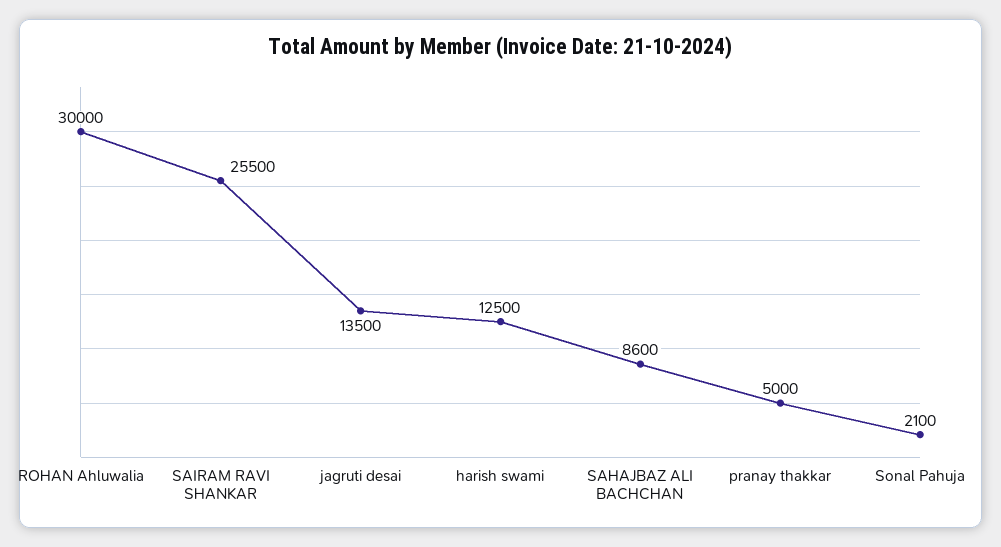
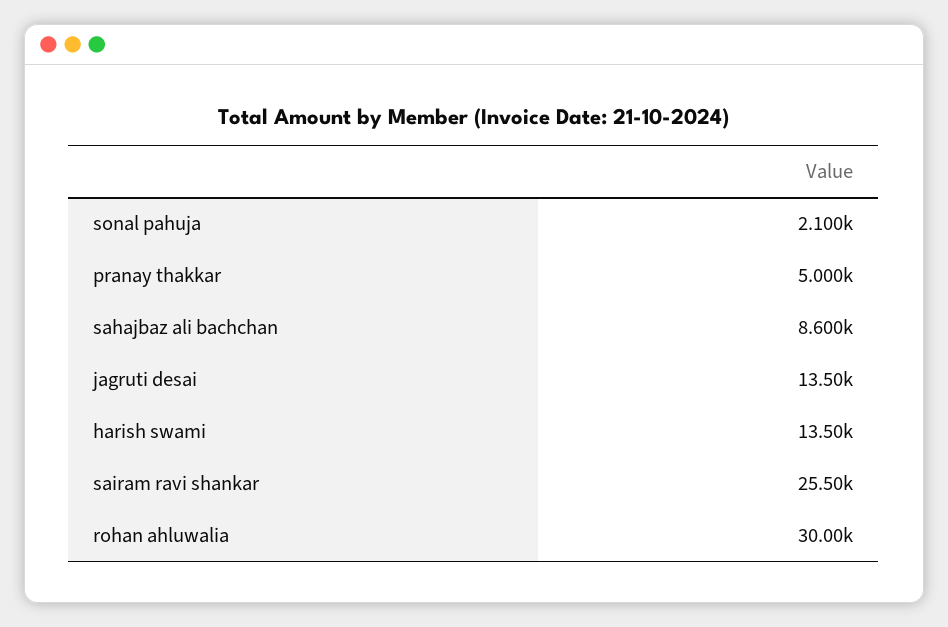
  {
    "ROHAN Ahluwalia": 30000,
    "SAIRAM RAVI SHANKAR": 25500,
    "jagruti desai": 13500,
-   "harish swami": 12500,
+   "harish swami": 13500,
    "SAHAJBAZ ALI BACHCHAN": 8600,
    "pranay thakkar": 5000,
    "Sonal Pahuja": 2100
  }

